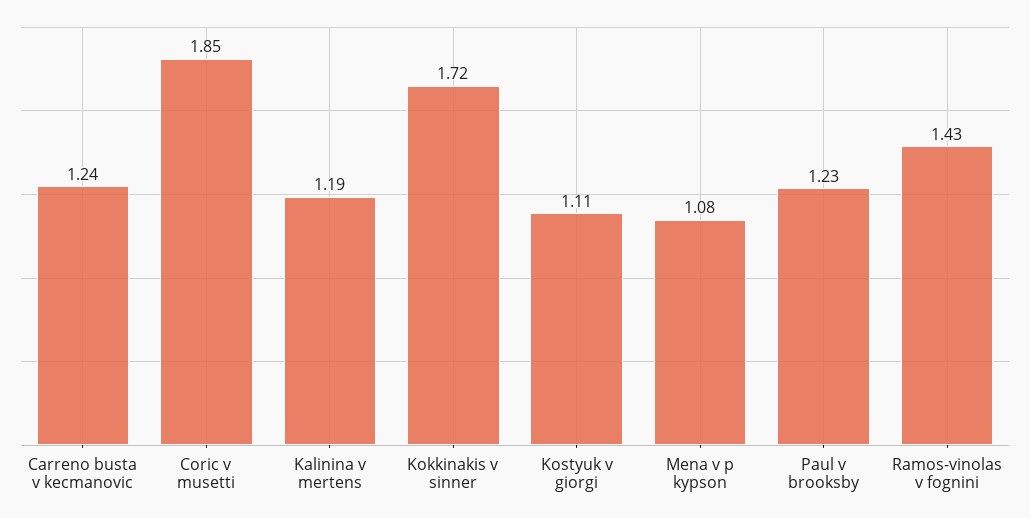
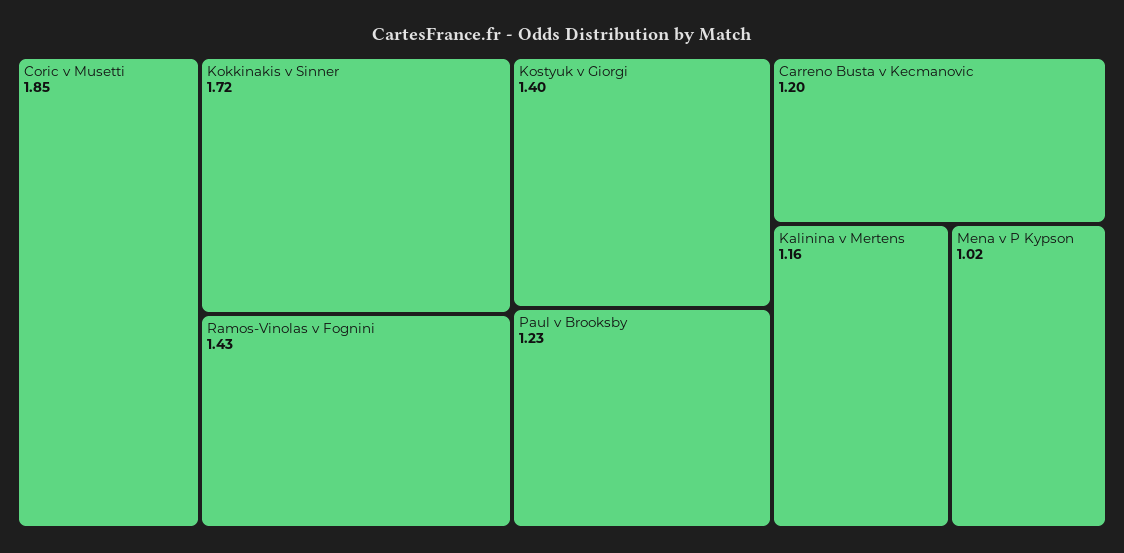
  {
-   "Carreno busta v kecmanovic": 1.24,
+   "Carreno busta v kecmanovic": 1.2,
    "Coric v musetti": 1.85,
-   "Kalinina v mertens": 1.19,
+   "Kalinina v mertens": 1.16,
    "Kokkinakis v sinner": 1.72,
-   "Kostyuk v giorgi": 1.11,
+   "Kostyuk v giorgi": 1.4,
-   "Mena v p kypson": 1.08,
+   "Mena v p kypson": 1.02,
    "Paul v brooksby": 1.23,
    "Ramos-vinolas v fognini": 1.43
  }

